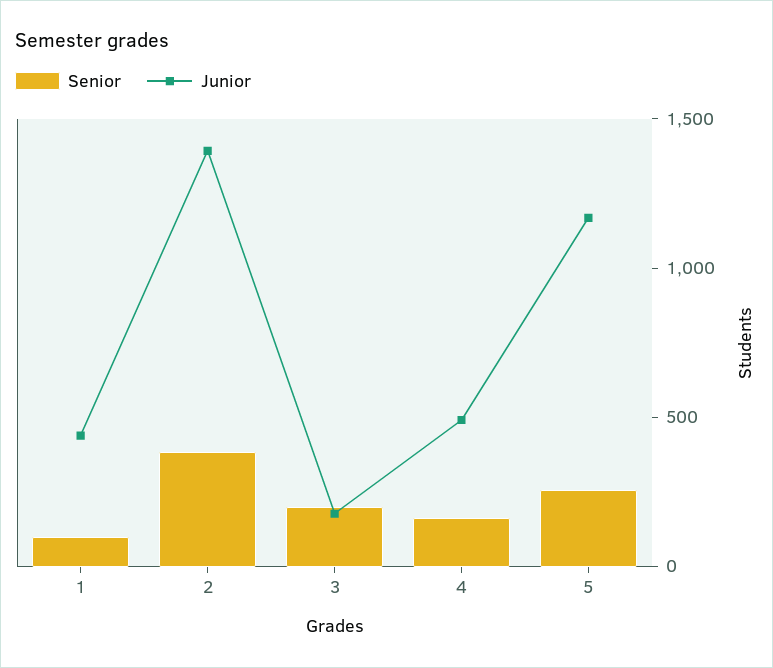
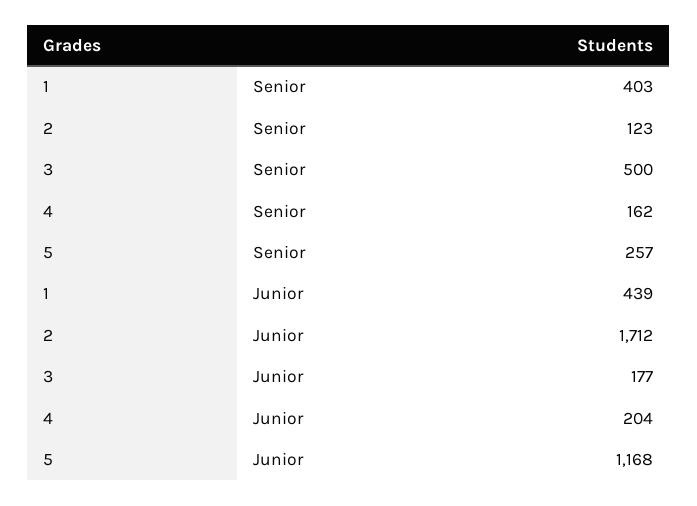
  {
    "Senior": {
-     "1": 100,
+     "1": 403,
-     "2": 400,
+     "2": 123,
-     "3": 200,
+     "3": 500,
      "4": 162,
      "5": 257
    },
    "Junior": {
      "1": 439,
-     "2": 1400,
+     "2": 1712,
      "3": 177,
-     "4": 500,
+     "4": 204,
      "5": 1168
    }
  }

